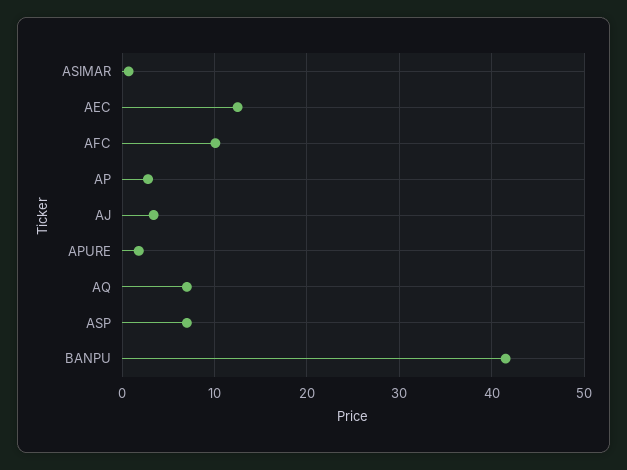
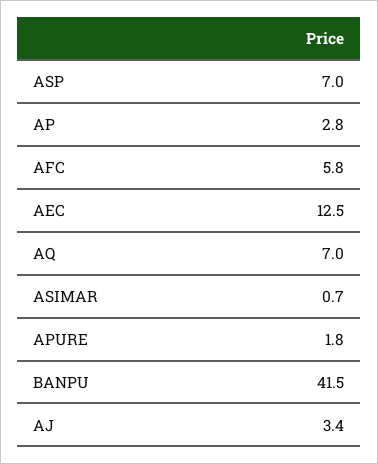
  {
    "ASIMAR": 0.7,
    "AEC": 12.5,
-   "AFC": 10,
+   "AFC": 5.8,
    "AP": 2.8,
    "AJ": 3.4,
    "APURE": 1.8,
    "AQ": 7,
    "ASP": 7,
    "BANPU": 41.5
  }

